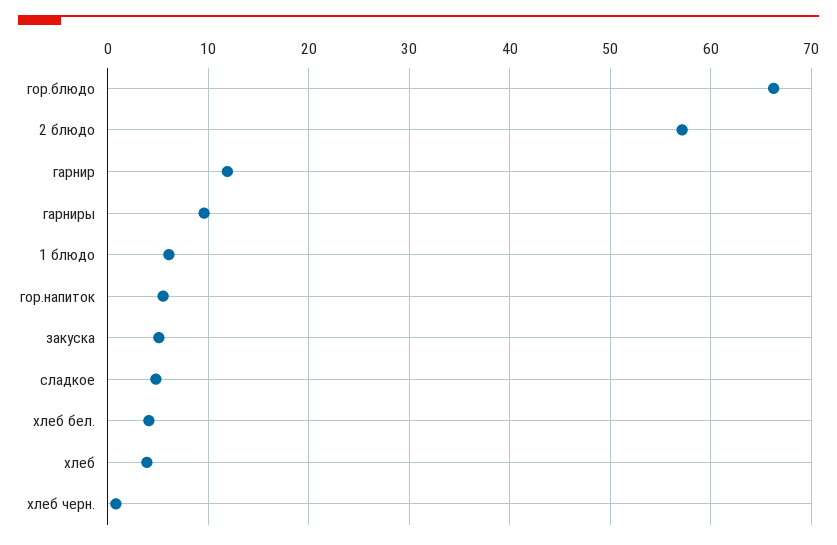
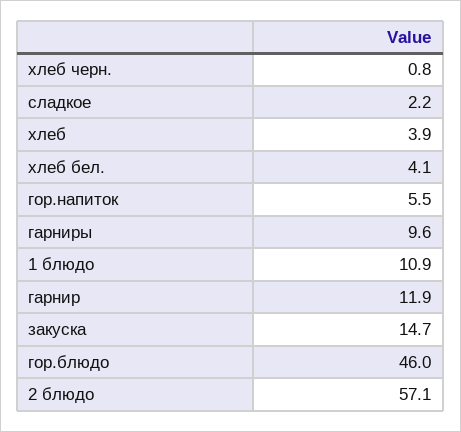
  {
-   "гор.блюдо": 66,
+   "гор.блюдо": 46,
    "2 блюдо": 57.1,
    "гарнир": 11.9,
    "гарниры": 9.6,
-   "1 блюдо": 6,
+   "1 блюдо": 10.9,
    "гор.напиток": 5.5,
-   "закуска": 5,
+   "закуска": 14.7,
-   "сладкое": 5,
+   "сладкое": 2.2,
    "хлеб бел.": 4.1,
    "хлеб": 3.9,
    "хлеб черн.": 0.8
  }

